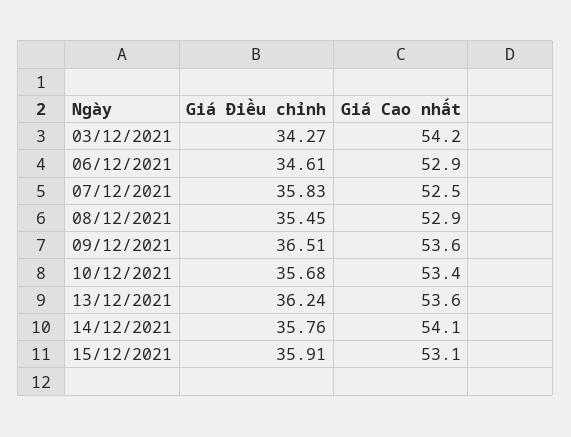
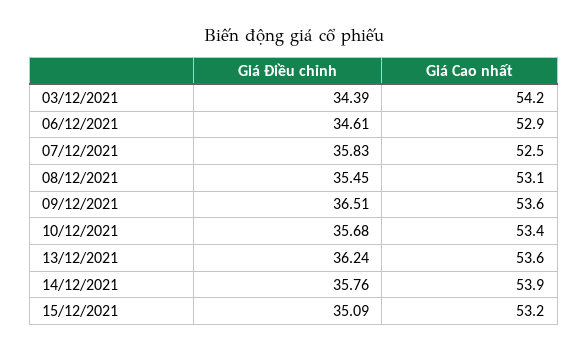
  {
    "Giá Điều chỉnh": {
-     "03/12/2021": 34.27,
+     "03/12/2021": 34.39,
      "06/12/2021": 34.61,
      "07/12/2021": 35.83,
      "08/12/2021": 35.45,
      "09/12/2021": 36.51,
      "10/12/2021": 35.68,
      "13/12/2021": 36.24,
      "14/12/2021": 35.76,
-     "15/12/2021": 35.91
+     "15/12/2021": 35.09
    },
    "Giá Cao nhất": {
      "03/12/2021": 54.2,
      "06/12/2021": 52.9,
      "07/12/2021": 52.5,
-     "08/12/2021": 52.9,
+     "08/12/2021": 53.1,
      "09/12/2021": 53.6,
      "10/12/2021": 53.4,
      "13/12/2021": 53.6,
-     "14/12/2021": 54.1,
+     "14/12/2021": 53.9,
-     "15/12/2021": 53.1
+     "15/12/2021": 53.2
    }
  }

